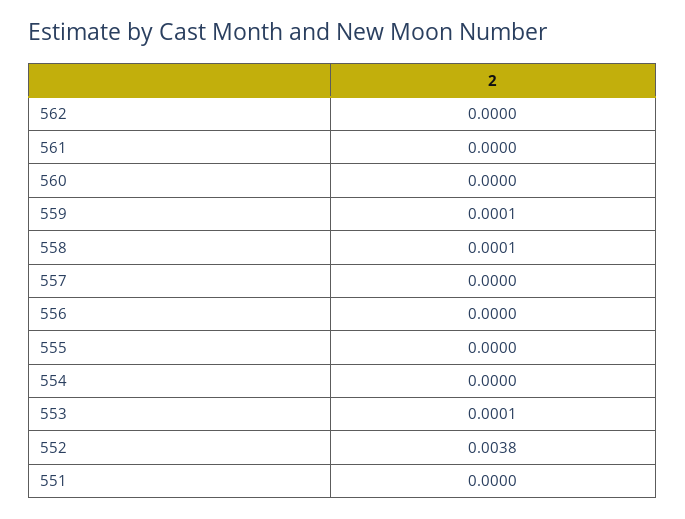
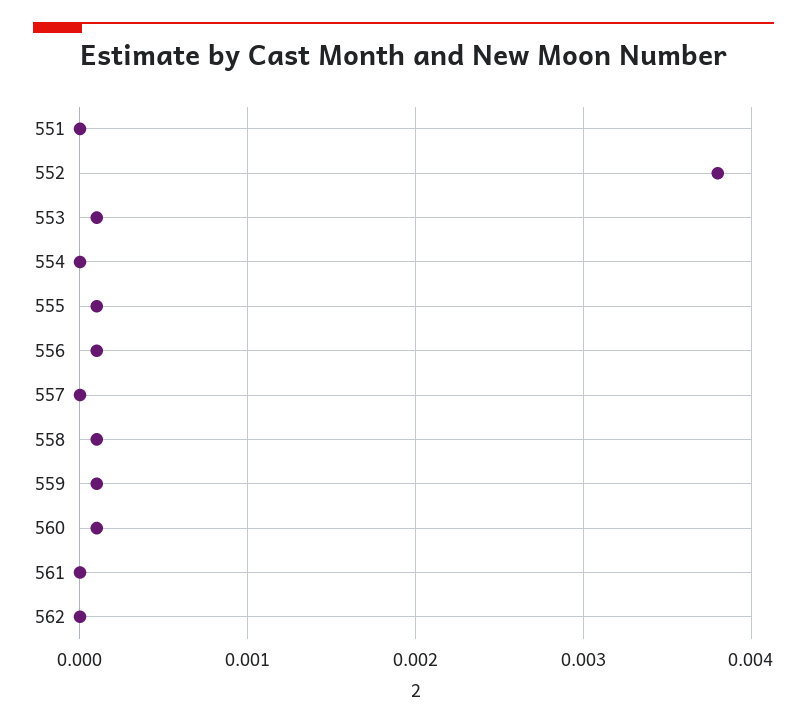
  {
    "562": 0,
    "561": 0,
-   "560": 0,
+   "560": 0.0001,
    "559": 0.0001,
    "558": 0.0001,
    "557": 0,
-   "556": 0,
+   "556": 0.0001,
-   "555": 0,
+   "555": 0.0001,
    "554": 0,
    "553": 0.0001,
    "552": 0.0038,
    "551": 0
  }

